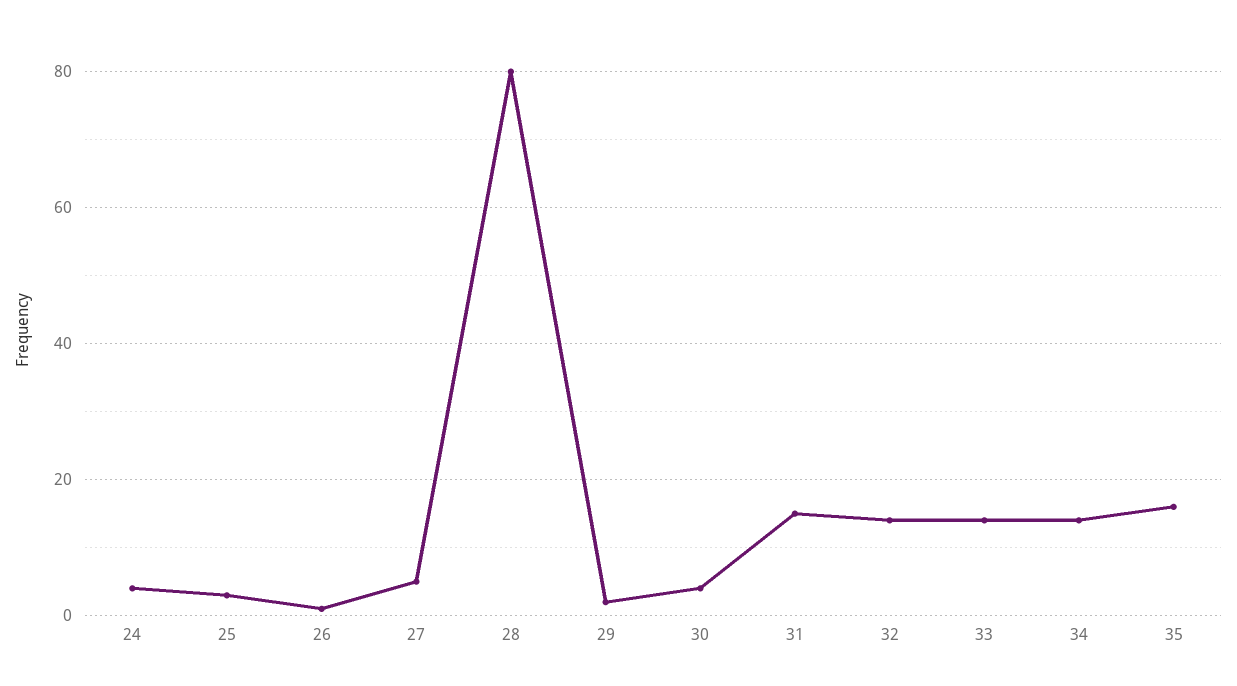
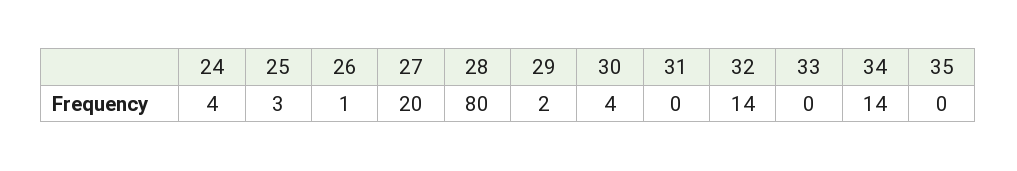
  {
    "24": 4,
    "25": 3,
    "26": 1,
-   "27": 5,
+   "27": 20,
    "28": 80,
    "29": 2,
    "30": 4,
-   "31": 15,
+   "31": 0,
    "32": 14,
-   "33": 15,
+   "33": 0,
    "34": 14,
-   "35": 15
+   "35": 0
  }

